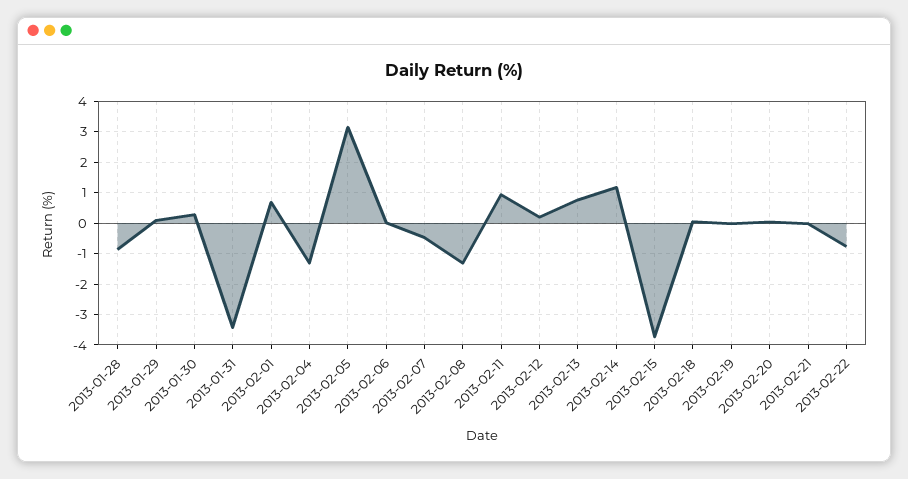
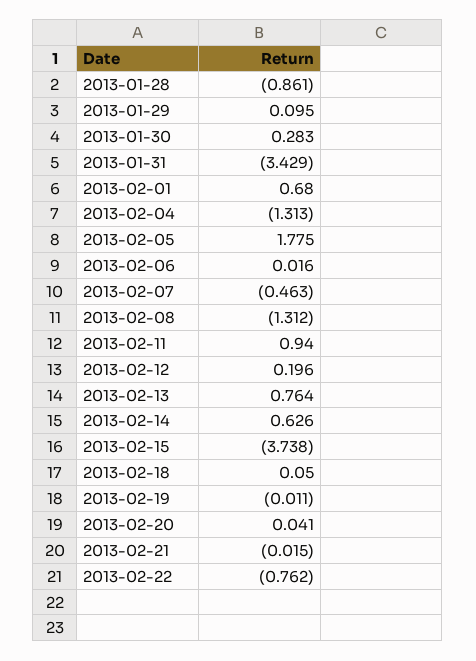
  {
    "2013-01-28": -0.861,
    "2013-01-29": 0.095,
    "2013-01-30": 0.283,
    "2013-01-31": -3.429,
    "2013-02-01": 0.68,
    "2013-02-04": -1.313,
-   "2013-02-05": 3.2,
+   "2013-02-05": 1.775,
    "2013-02-06": 0.016,
    "2013-02-07": -0.463,
    "2013-02-08": -1.312,
    "2013-02-11": 0.94,
    "2013-02-12": 0.196,
    "2013-02-13": 0.764,
-   "2013-02-14": 1.2,
+   "2013-02-14": 0.626,
    "2013-02-15": -3.738,
    "2013-02-18": 0.05,
    "2013-02-19": -0.011,
    "2013-02-20": 0.041,
    "2013-02-21": -0.015,
    "2013-02-22": -0.762
  }

